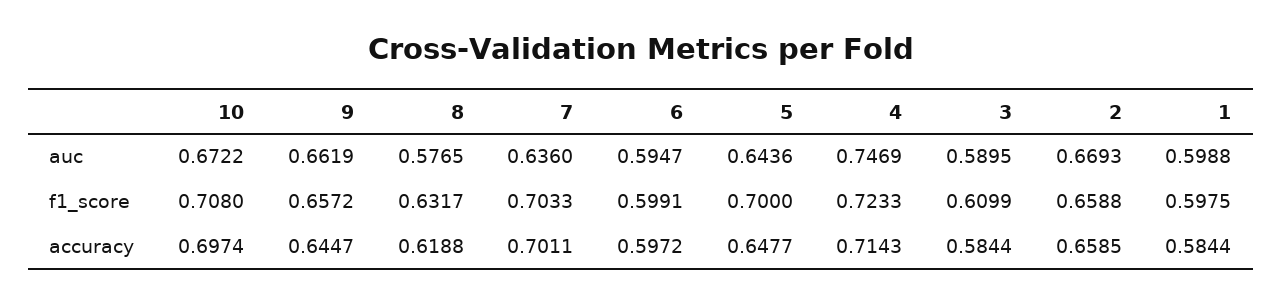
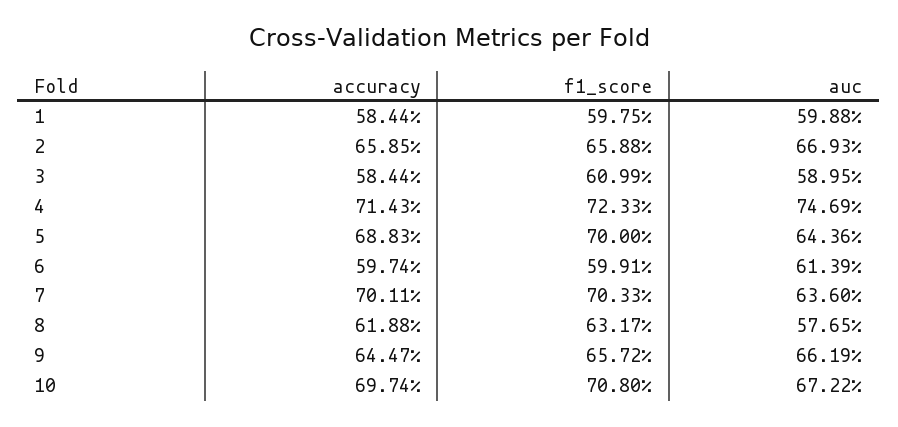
  {
    "10": {
      "auc": 0.6722,
      "f1_score": 0.708,
      "accuracy": 0.6974
    },
    "9": {
      "auc": 0.6619,
      "f1_score": 0.6572,
      "accuracy": 0.6447
    },
    "8": {
      "auc": 0.5765,
      "f1_score": 0.6317,
      "accuracy": 0.6188
    },
    "7": {
      "auc": 0.636,
      "f1_score": 0.7033,
      "accuracy": 0.7011
    },
    "6": {
-     "auc": 0.5947,
+     "auc": 0.6139,
      "f1_score": 0.5991,
-     "accuracy": 0.5972
+     "accuracy": 0.5974
    },
    "5": {
      "auc": 0.6436,
      "f1_score": 0.7,
-     "accuracy": 0.6477
+     "accuracy": 0.6883
    },
    "4": {
      "auc": 0.7469,
      "f1_score": 0.7233,
      "accuracy": 0.7143
    },
    "3": {
      "auc": 0.5895,
      "f1_score": 0.6099,
      "accuracy": 0.5844
    },
    "2": {
      "auc": 0.6693,
      "f1_score": 0.6588,
      "accuracy": 0.6585
    },
    "1": {
      "auc": 0.5988,
      "f1_score": 0.5975,
      "accuracy": 0.5844
    }
  }

